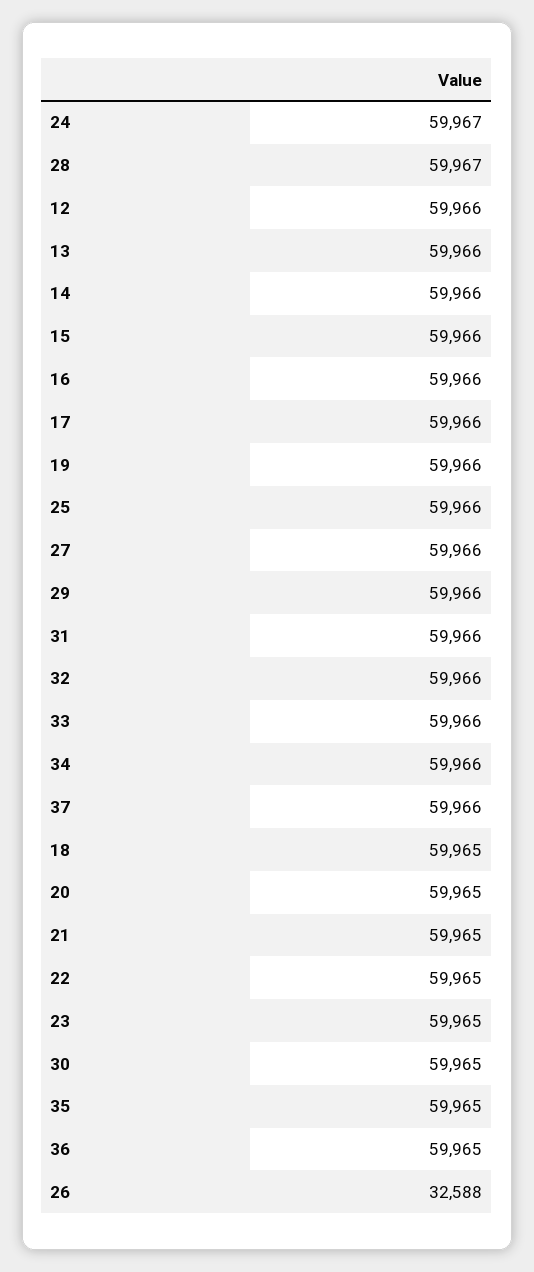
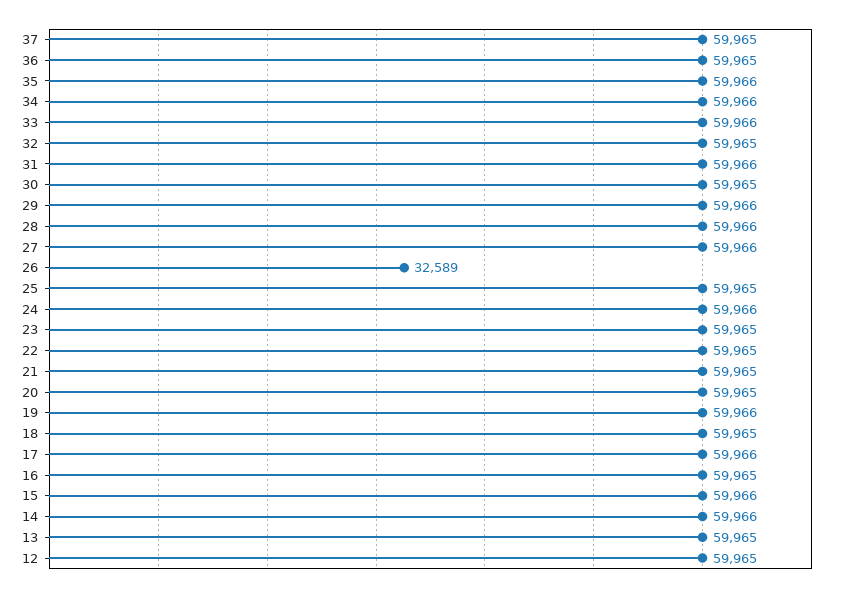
  {
-   "24": 59967,
+   "24": 59966,
-   "28": 59967,
+   "28": 59966,
-   "12": 59966,
+   "12": 59965,
-   "13": 59966,
+   "13": 59965,
    "14": 59966,
    "15": 59966,
-   "16": 59966,
+   "16": 59965,
    "17": 59966,
    "19": 59966,
-   "25": 59966,
+   "25": 59965,
    "27": 59966,
    "29": 59966,
    "31": 59966,
-   "32": 59966,
+   "32": 59965,
    "33": 59966,
    "34": 59966,
-   "37": 59966,
+   "37": 59965,
    "18": 59965,
    "20": 59965,
    "21": 59965,
    "22": 59965,
    "23": 59965,
    "30": 59965,
-   "35": 59965,
+   "35": 59966,
    "36": 59965,
-   "26": 32588
+   "26": 32589
  }

